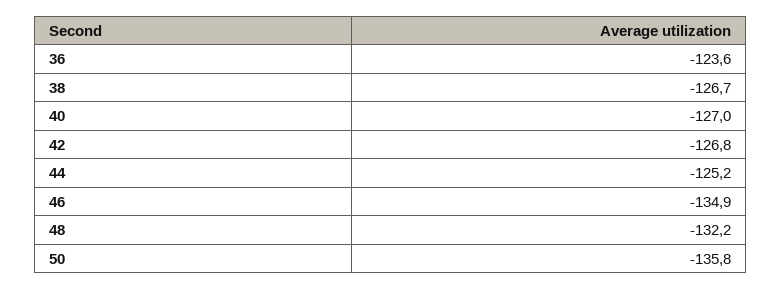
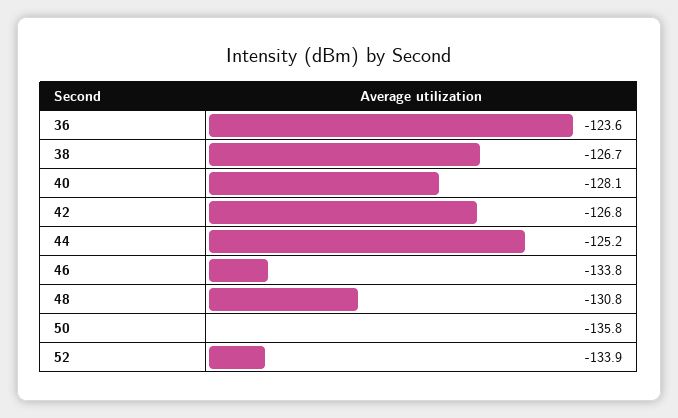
  {
    "36": -123.6,
    "38": -126.7,
-   "40": -127,
+   "40": -128.1,
    "42": -126.8,
    "44": -125.2,
-   "46": -134.9,
+   "46": -133.8,
-   "48": -132.2,
+   "48": -130.8,
-   "50": -135.8
+   "50": -135.8,
+   "52": -133.9
  }

